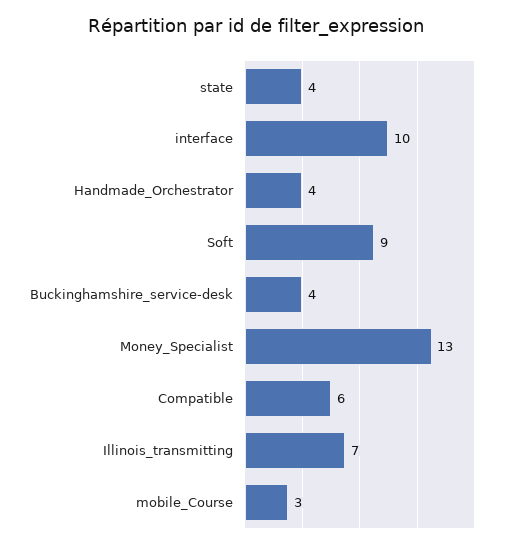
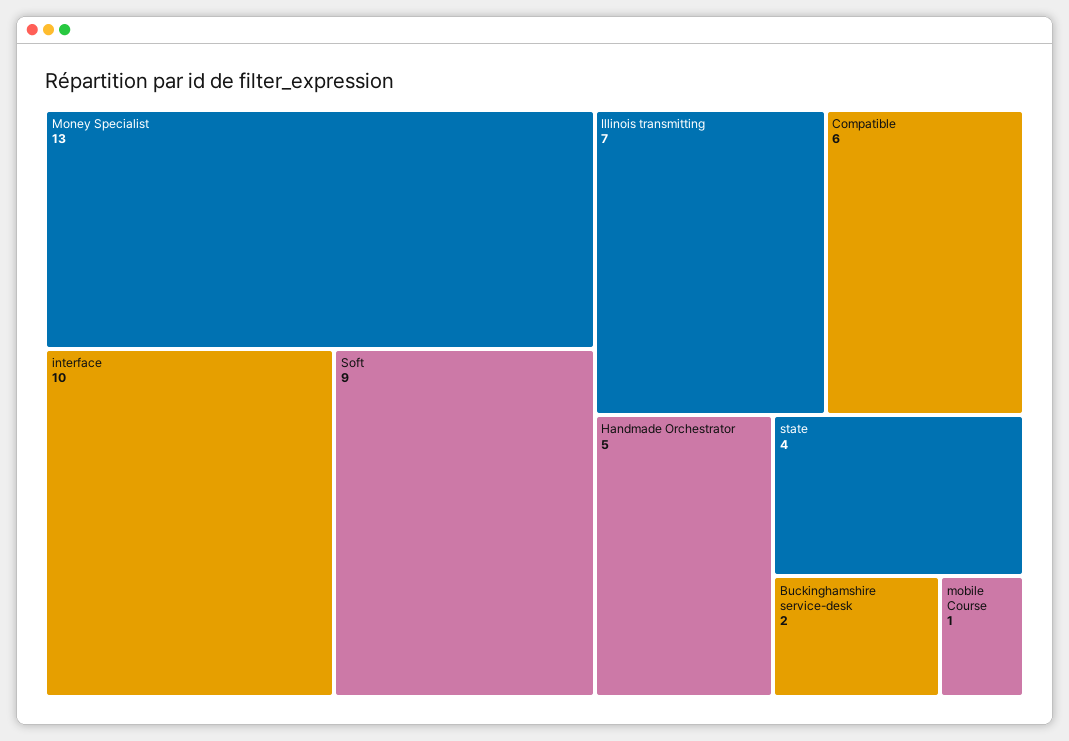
  {
    "state": 4,
    "interface": 10,
-   "Handmade_Orchestrator": 4,
+   "Handmade_Orchestrator": 5,
    "Soft": 9,
-   "Buckinghamshire_service-desk": 4,
+   "Buckinghamshire_service-desk": 2,
    "Money_Specialist": 13,
    "Compatible": 6,
    "Illinois_transmitting": 7,
-   "mobile_Course": 3
+   "mobile_Course": 1
  }

